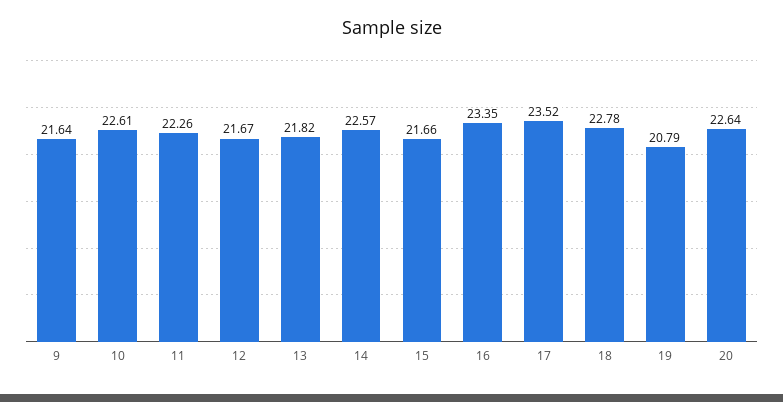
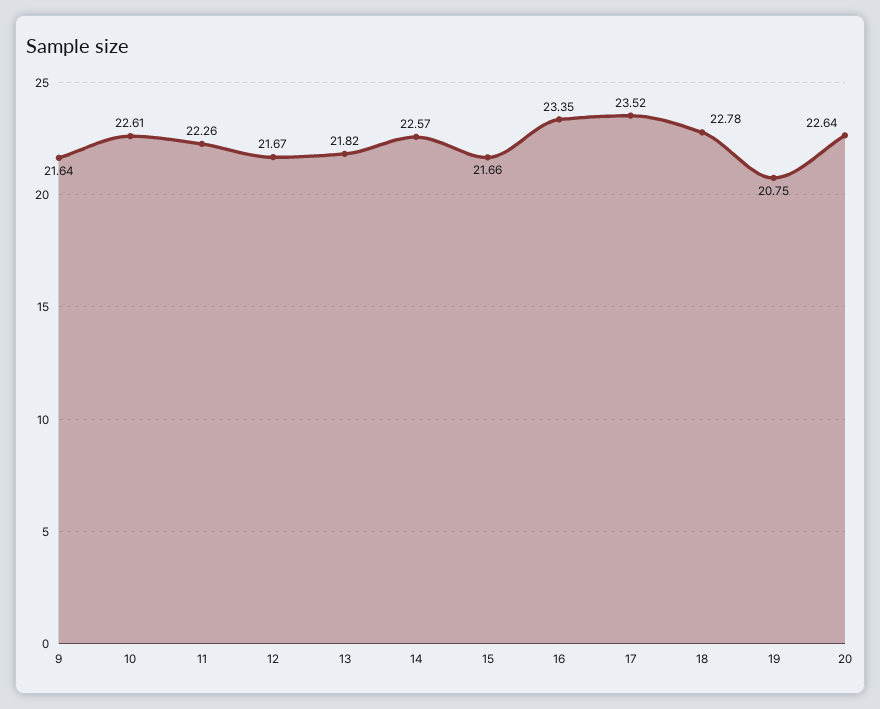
  {
    "9": 21.64,
    "10": 22.61,
    "11": 22.26,
    "12": 21.67,
    "13": 21.82,
    "14": 22.57,
    "15": 21.66,
    "16": 23.35,
    "17": 23.52,
    "18": 22.78,
-   "19": 20.79,
+   "19": 20.75,
    "20": 22.64
  }

